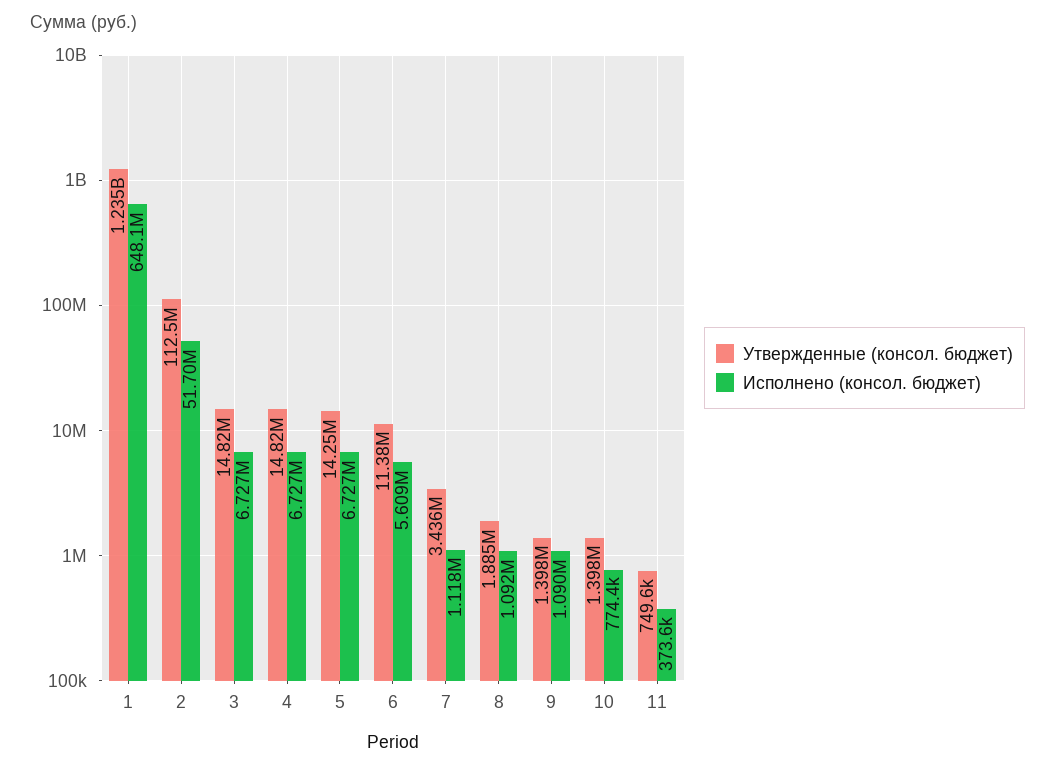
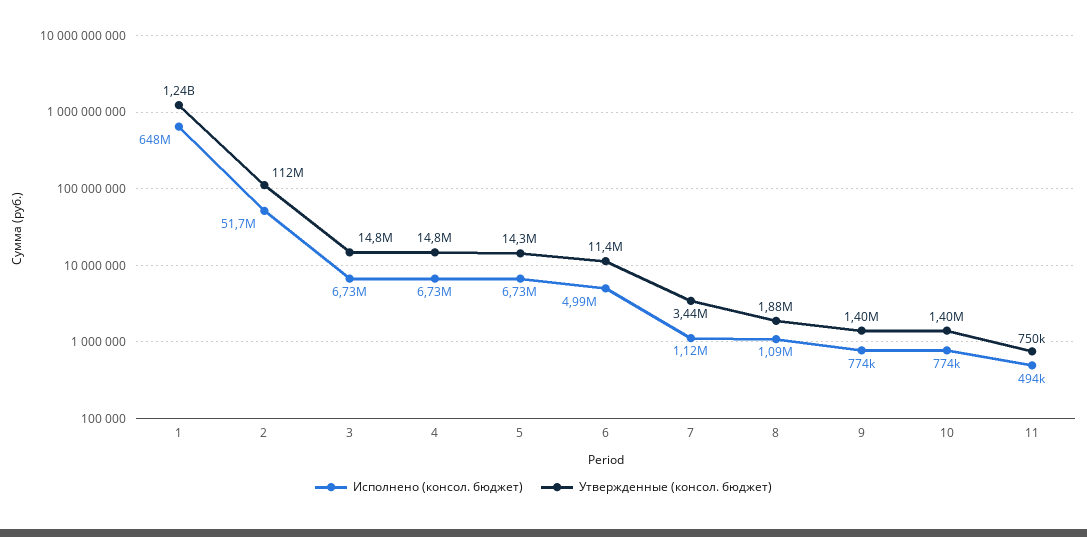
  {
    "Утвержденные (консол. бюджет)": {
      "1": 1235000000,
      "2": 112500000,
      "3": 14820000,
      "4": 14820000,
      "5": 14250000,
      "6": 11380000,
      "7": 3436000,
      "8": 1885000,
      "9": 1398000,
      "10": 1398000,
      "11": 749600
    },
    "Исполнено (консол. бюджет)": {
      "1": 648100000,
      "2": 51700000,
      "3": 6727000,
      "4": 6727000,
      "5": 6727000,
-     "6": 5609000,
+     "6": 4990000,
      "7": 1118000,
      "8": 1092000,
-     "9": 1090000,
+     "9": 774000,
      "10": 774400,
-     "11": 373600
+     "11": 494000
    }
  }

